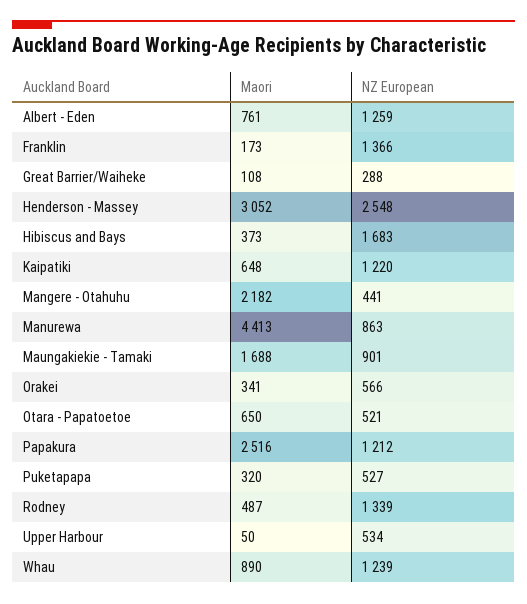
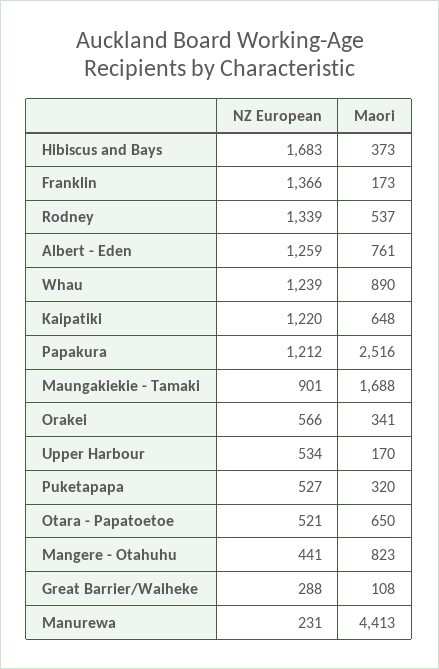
  {
    "Maori": {
      "Albert - Eden": 761,
      "Franklin": 173,
      "Great Barrier/Waiheke": 108,
-     "Henderson - Massey": 3052,
      "Hibiscus and Bays": 373,
      "Kaipatiki": 648,
-     "Mangere - Otahuhu": 2182,
+     "Mangere - Otahuhu": 823,
      "Manurewa": 4413,
      "Maungakiekie - Tamaki": 1688,
      "Orakei": 341,
      "Otara - Papatoetoe": 650,
      "Papakura": 2516,
      "Puketapapa": 320,
-     "Rodney": 487,
+     "Rodney": 537,
-     "Upper Harbour": 50,
+     "Upper Harbour": 170,
      "Whau": 890
    },
    "NZ European": {
      "Albert - Eden": 1259,
      "Franklin": 1366,
      "Great Barrier/Waiheke": 288,
-     "Henderson - Massey": 2548,
      "Hibiscus and Bays": 1683,
      "Kaipatiki": 1220,
      "Mangere - Otahuhu": 441,
-     "Manurewa": 863,
+     "Manurewa": 231,
      "Maungakiekie - Tamaki": 901,
      "Orakei": 566,
      "Otara - Papatoetoe": 521,
      "Papakura": 1212,
      "Puketapapa": 527,
      "Rodney": 1339,
      "Upper Harbour": 534,
      "Whau": 1239
    }
  }

